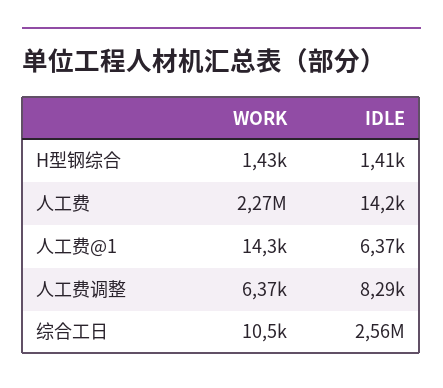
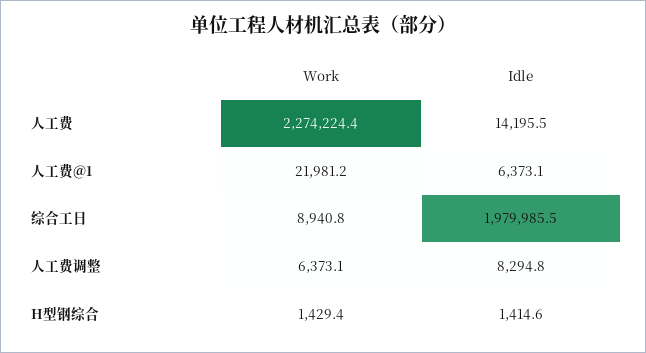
  {
    "WORK": {
      "H型钢综合": 1429.4,
      "人工费": 2274224.4,
-     "人工费@1": 14300,
+     "人工费@1": 21981.2,
      "人工费调整": 6373.1,
-     "综合工日": 10500
+     "综合工日": 8940.8
    },
    "IDLE": {
      "H型钢综合": 1414.6,
      "人工费": 14195.5,
      "人工费@1": 6373.1,
      "人工费调整": 8294.8,
-     "综合工日": 2560000
+     "综合工日": 1979985.5
    }
  }

